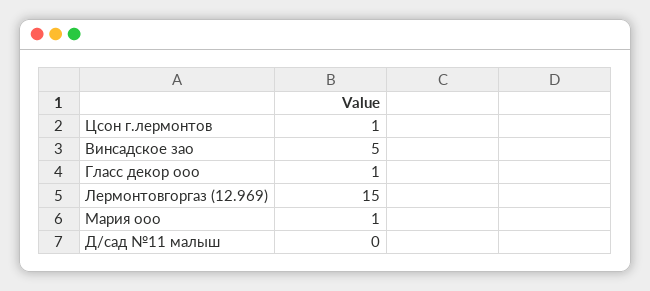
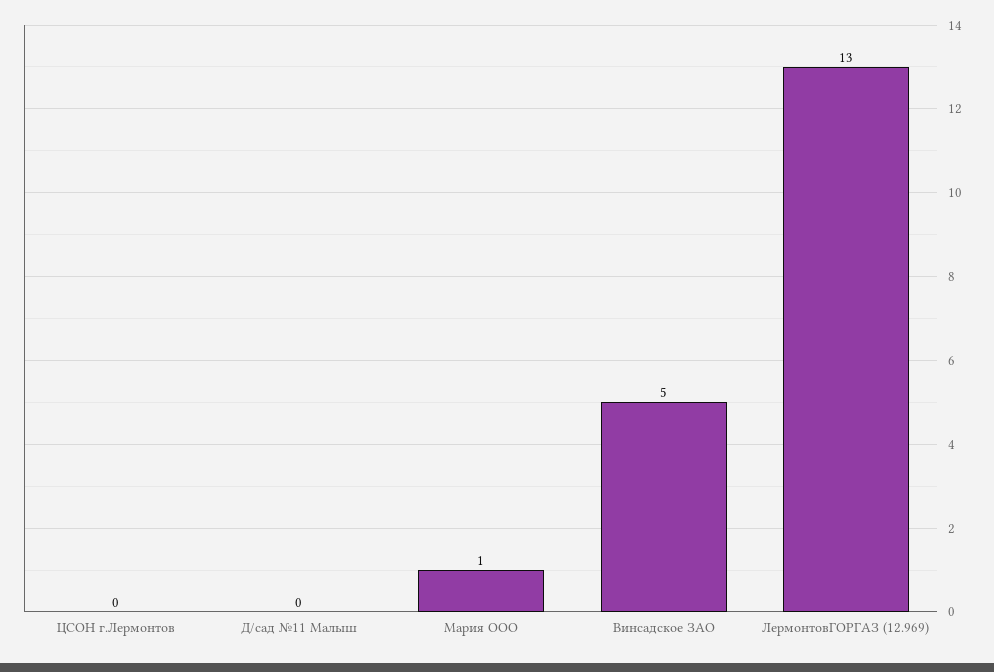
  {
-   "Цсон г.лермонтов": 1,
+   "Цсон г.лермонтов": 0,
    "Винсадское зао": 5,
-   "Гласс декор ооо": 1,
-   "Лермонтовгоргаз (12.969)": 15,
+   "Лермонтовгоргаз (12.969)": 13,
    "Мария ооо": 1,
    "Д/сад №11 малыш": 0
  }

